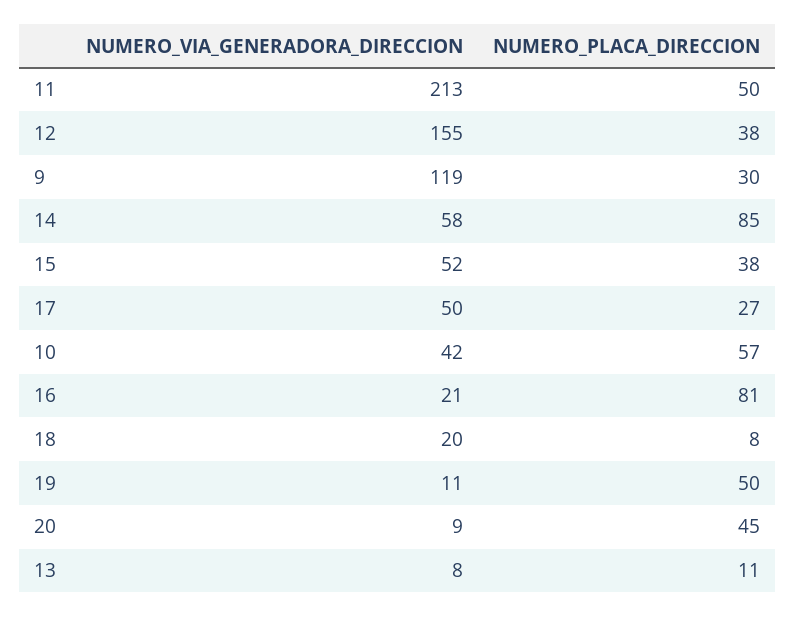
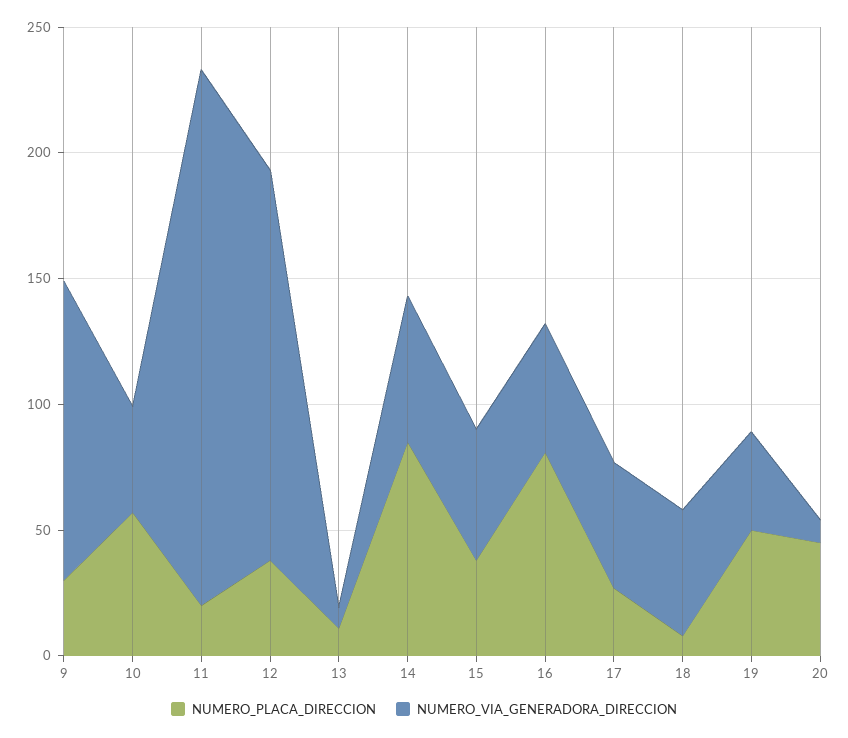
  {
    "NUMERO_VIA_GENERADORA_DIRECCION": {
      "11": 213,
      "12": 155,
      "9": 119,
      "14": 58,
      "15": 52,
      "17": 50,
      "10": 42,
-     "16": 21,
+     "16": 50,
-     "18": 20,
+     "18": 50,
-     "19": 11,
+     "19": 40,
      "20": 9,
      "13": 8
    },
    "NUMERO_PLACA_DIRECCION": {
-     "11": 50,
+     "11": 20,
      "12": 38,
      "9": 30,
      "14": 85,
      "15": 38,
      "17": 27,
      "10": 57,
      "16": 81,
      "18": 8,
      "19": 50,
      "20": 45,
      "13": 11
    }
  }

